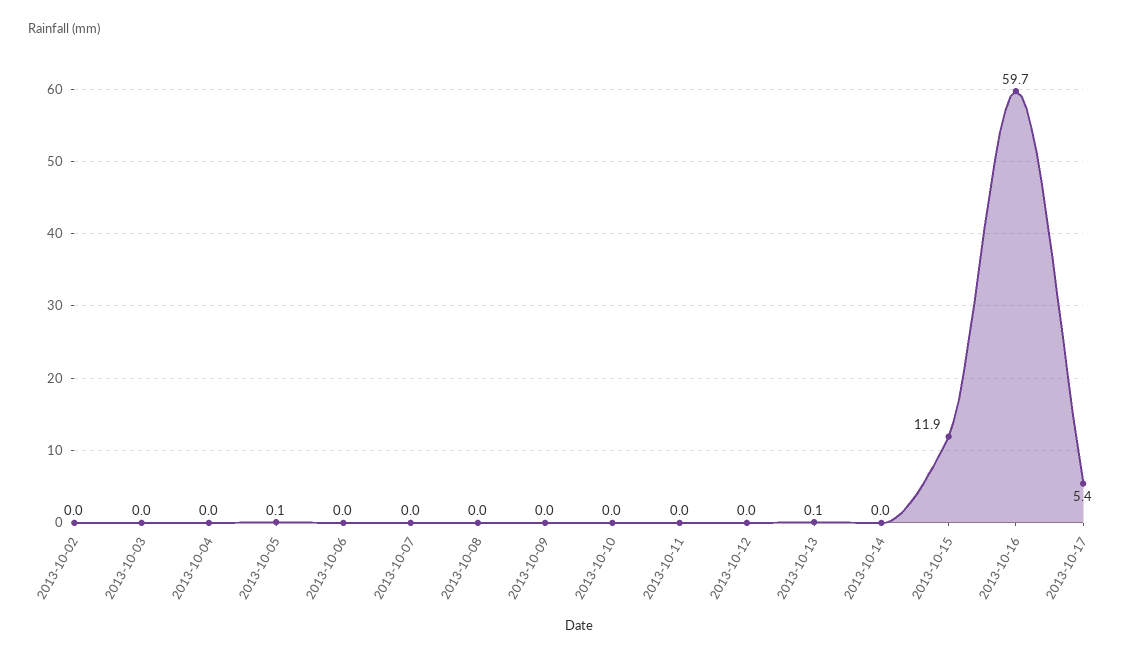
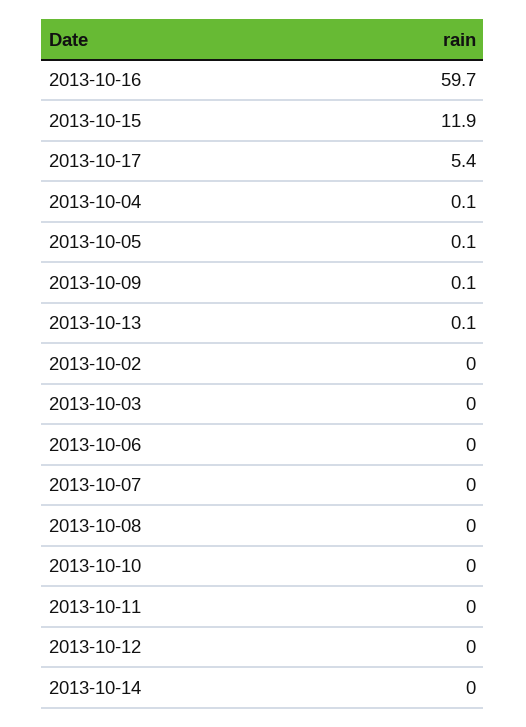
  {
    "2013-10-02": 0,
    "2013-10-03": 0,
-   "2013-10-04": 0,
+   "2013-10-04": 0.1,
    "2013-10-05": 0.1,
    "2013-10-06": 0,
    "2013-10-07": 0,
    "2013-10-08": 0,
-   "2013-10-09": 0,
+   "2013-10-09": 0.1,
    "2013-10-10": 0,
    "2013-10-11": 0,
    "2013-10-12": 0,
    "2013-10-13": 0.1,
    "2013-10-14": 0,
    "2013-10-15": 11.9,
    "2013-10-16": 59.7,
    "2013-10-17": 5.4
  }

